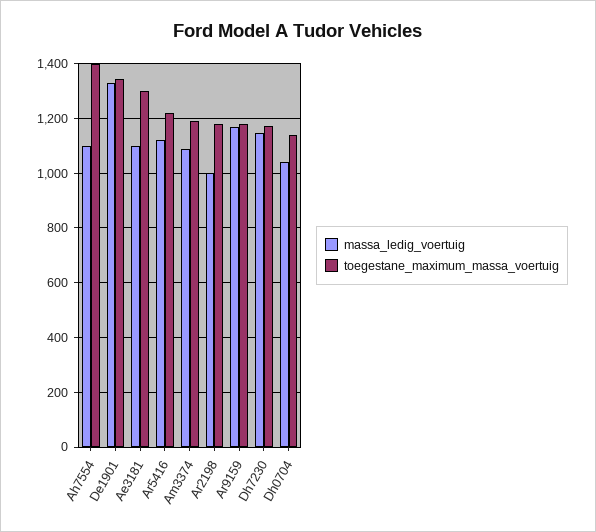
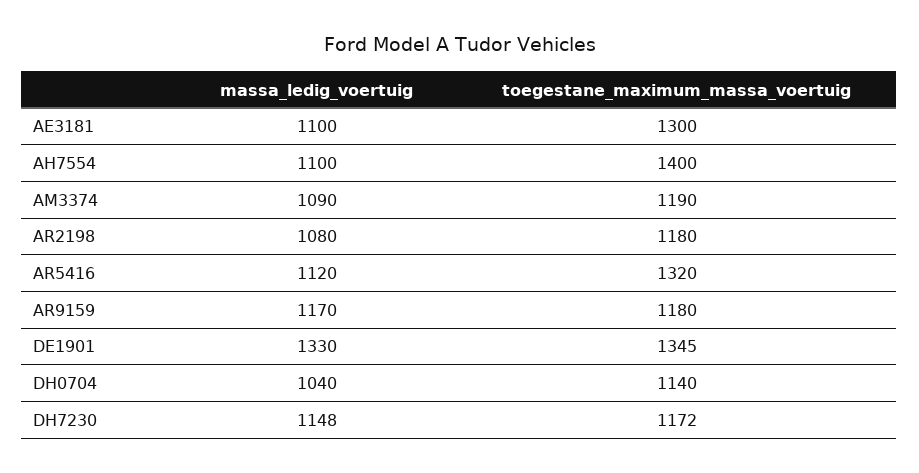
  {
    "massa_ledig_voertuig": {
      "Ah7554": 1100,
      "De1901": 1330,
      "Ae3181": 1100,
      "Ar5416": 1120,
      "Am3374": 1090,
-     "Ar2198": 1000,
+     "Ar2198": 1080,
      "Ar9159": 1170,
      "Dh7230": 1148,
      "Dh0704": 1040
    },
    "toegestane_maximum_massa_voertuig": {
      "Ah7554": 1400,
      "De1901": 1345,
      "Ae3181": 1300,
-     "Ar5416": 1225,
+     "Ar5416": 1320,
      "Am3374": 1190,
      "Ar2198": 1180,
      "Ar9159": 1180,
      "Dh7230": 1172,
      "Dh0704": 1140
    }
  }

